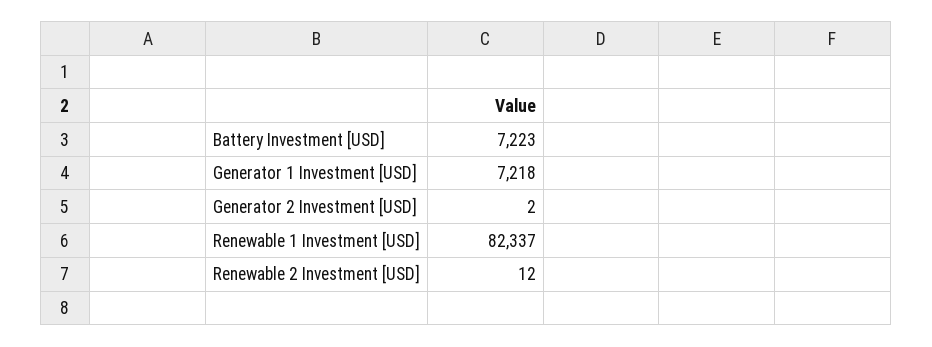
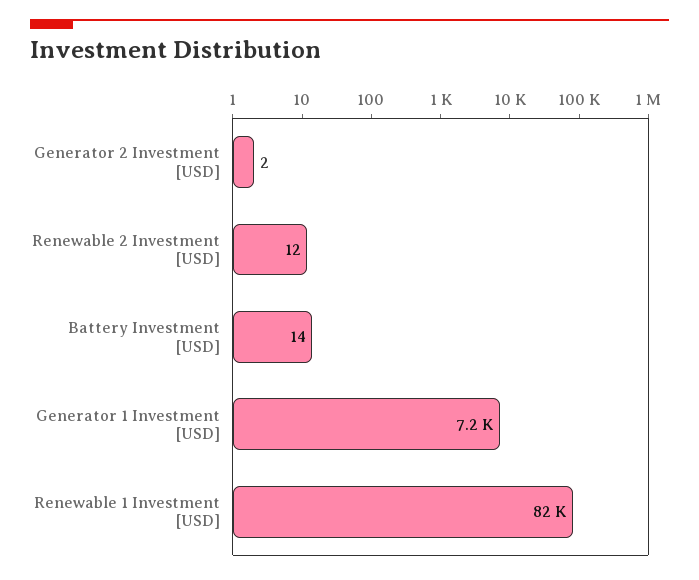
  {
-   "Battery Investment [USD]": 7223,
+   "Battery Investment [USD]": 14,
    "Generator 1 Investment [USD]": 7218,
    "Generator 2 Investment [USD]": 2,
    "Renewable 1 Investment [USD]": 82337,
    "Renewable 2 Investment [USD]": 12
  }

